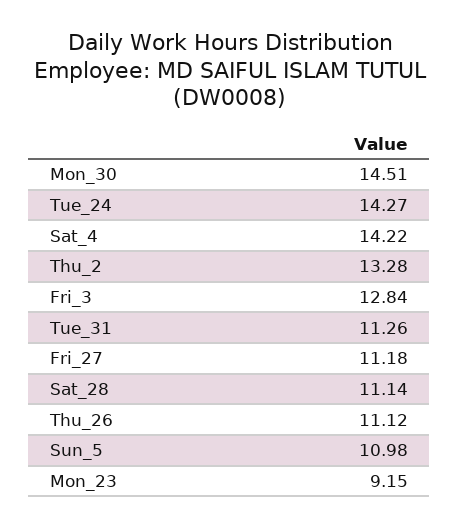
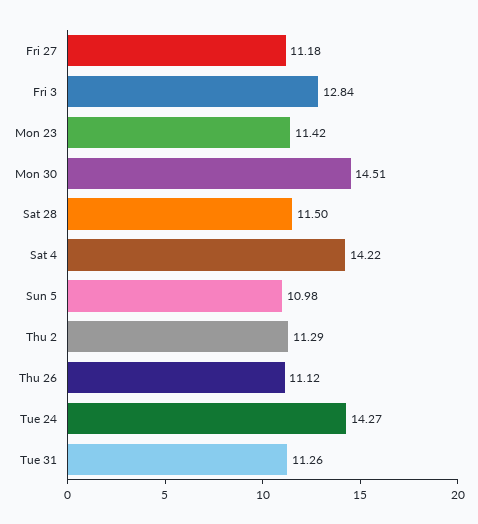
  {
    "Mon_30": 14.51,
    "Tue_24": 14.27,
    "Sat_4": 14.22,
-   "Thu_2": 13.28,
+   "Thu_2": 11.29,
    "Fri_3": 12.84,
    "Tue_31": 11.26,
    "Fri_27": 11.18,
-   "Sat_28": 11.14,
+   "Sat_28": 11.5,
    "Thu_26": 11.12,
    "Sun_5": 10.98,
-   "Mon_23": 9.15
+   "Mon_23": 11.42
  }

